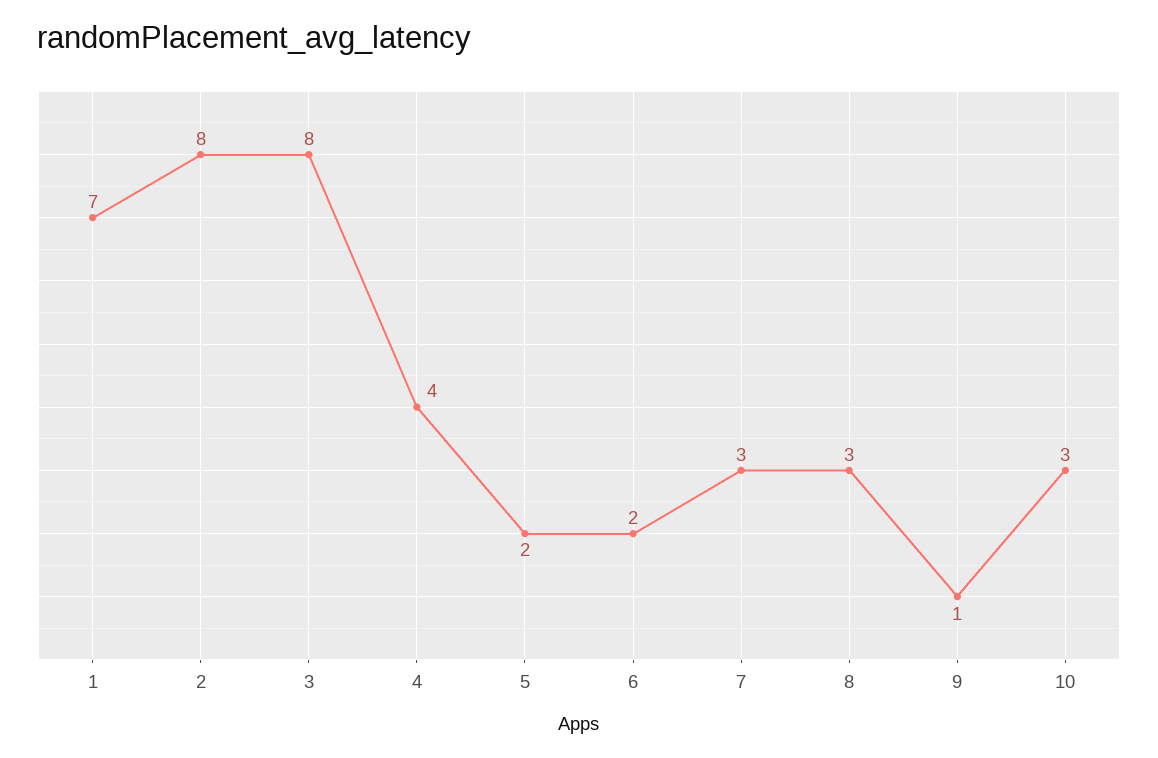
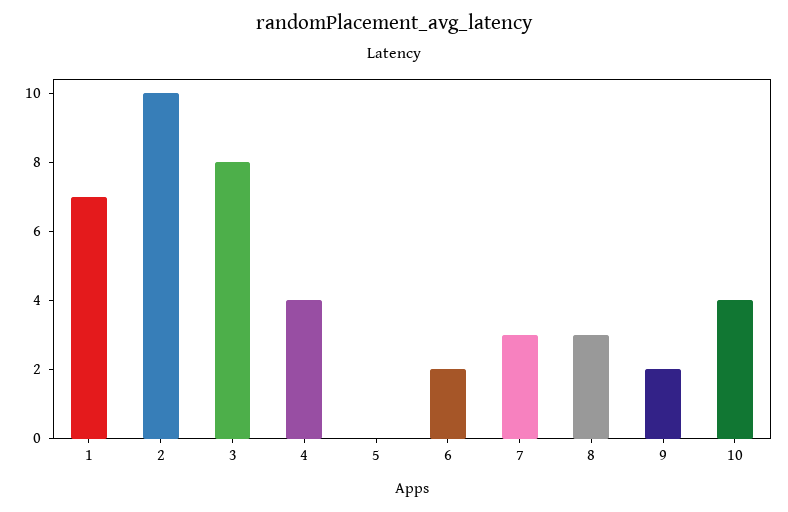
  {
    "1": 7,
-   "2": 8,
+   "2": 10,
    "3": 8,
    "4": 4,
-   "5": 2,
+   "5": 0,
    "6": 2,
    "7": 3,
    "8": 3,
-   "9": 1,
+   "9": 2,
-   "10": 3
+   "10": 4
  }

